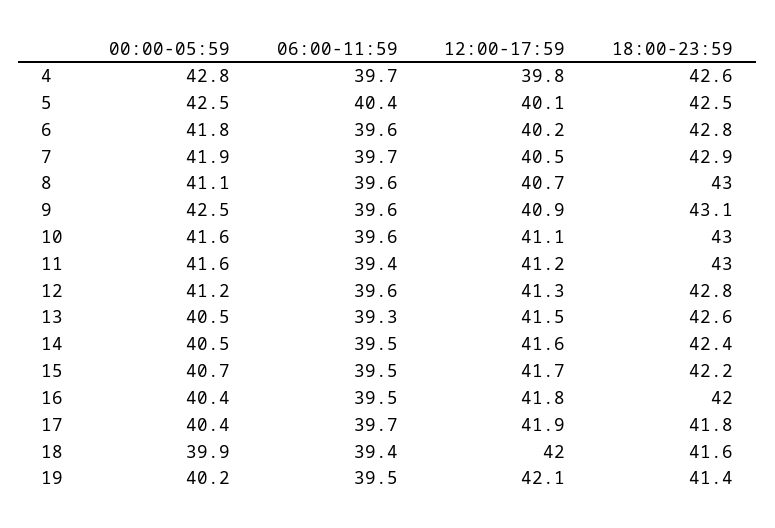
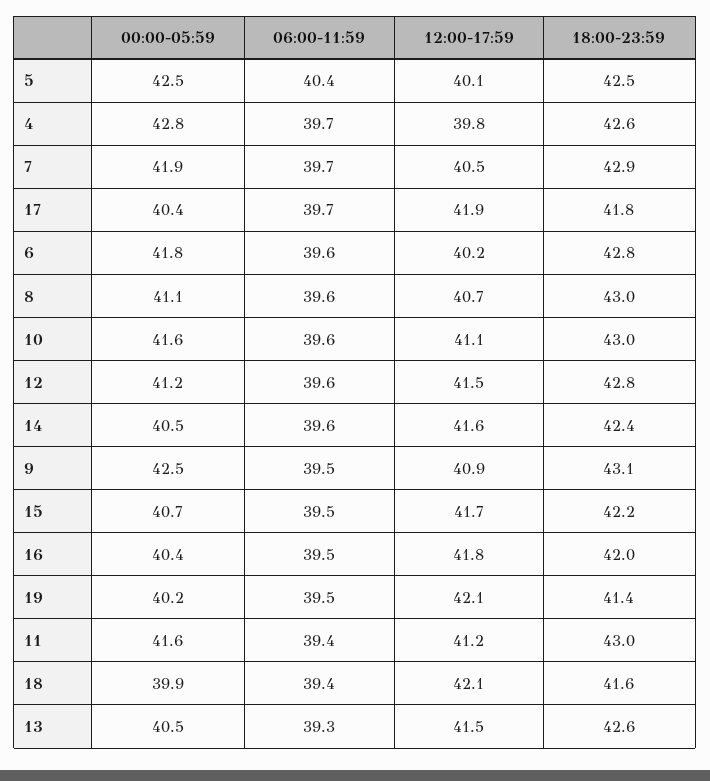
  {
    "00:00-05:59": {
      "4": 42.8,
      "5": 42.5,
      "6": 41.8,
      "7": 41.9,
      "8": 41.1,
      "9": 42.5,
      "10": 41.6,
      "11": 41.6,
      "12": 41.2,
      "13": 40.5,
      "14": 40.5,
      "15": 40.7,
      "16": 40.4,
      "17": 40.4,
      "18": 39.9,
      "19": 40.2
    },
    "06:00-11:59": {
      "4": 39.7,
      "5": 40.4,
      "6": 39.6,
      "7": 39.7,
      "8": 39.6,
-     "9": 39.6,
+     "9": 39.5,
      "10": 39.6,
      "11": 39.4,
      "12": 39.6,
      "13": 39.3,
-     "14": 39.5,
+     "14": 39.6,
      "15": 39.5,
      "16": 39.5,
      "17": 39.7,
      "18": 39.4,
      "19": 39.5
    },
    "12:00-17:59": {
      "4": 39.8,
      "5": 40.1,
      "6": 40.2,
      "7": 40.5,
      "8": 40.7,
      "9": 40.9,
      "10": 41.1,
      "11": 41.2,
-     "12": 41.3,
+     "12": 41.5,
      "13": 41.5,
      "14": 41.6,
      "15": 41.7,
      "16": 41.8,
      "17": 41.9,
-     "18": 42,
+     "18": 42.1,
      "19": 42.1
    },
    "18:00-23:59": {
      "4": 42.6,
      "5": 42.5,
      "6": 42.8,
      "7": 42.9,
      "8": 43,
      "9": 43.1,
      "10": 43,
      "11": 43,
      "12": 42.8,
      "13": 42.6,
      "14": 42.4,
      "15": 42.2,
      "16": 42,
      "17": 41.8,
      "18": 41.6,
      "19": 41.4
    }
  }

